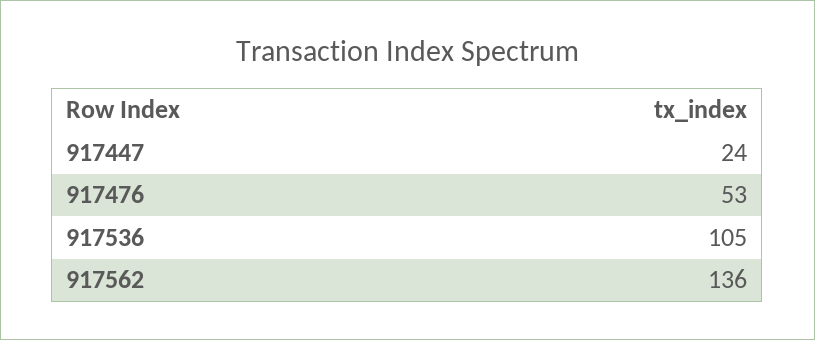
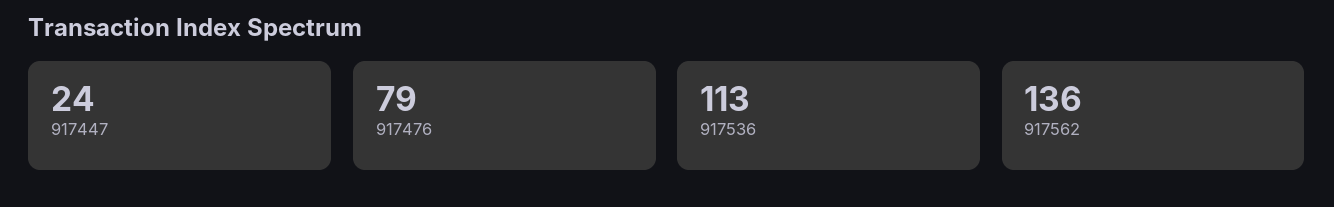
  {
    "917447": 24,
-   "917476": 53,
+   "917476": 79,
-   "917536": 105,
+   "917536": 113,
    "917562": 136
  }

